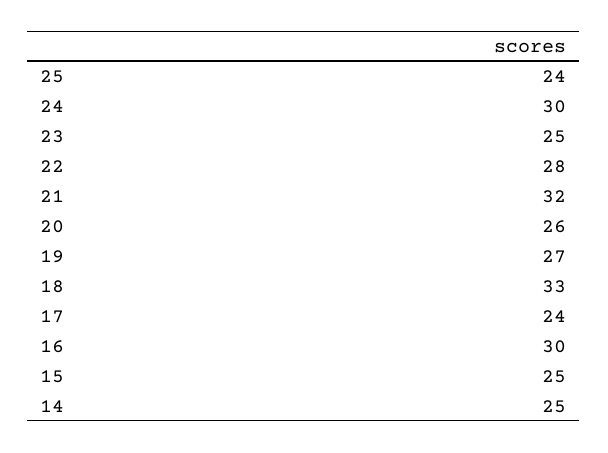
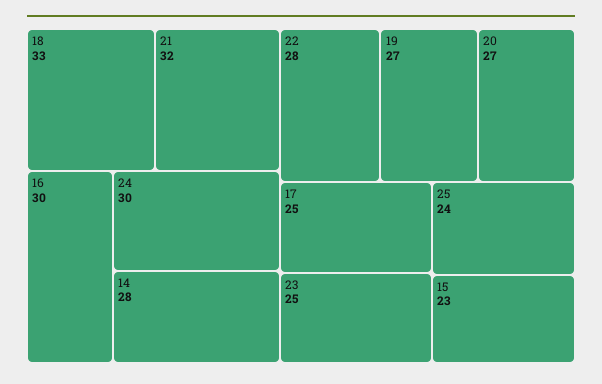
  {
    "25": 24,
    "24": 30,
    "23": 25,
    "22": 28,
    "21": 32,
-   "20": 26,
+   "20": 27,
    "19": 27,
    "18": 33,
-   "17": 24,
+   "17": 25,
    "16": 30,
-   "15": 25,
+   "15": 23,
-   "14": 25
+   "14": 28
  }

